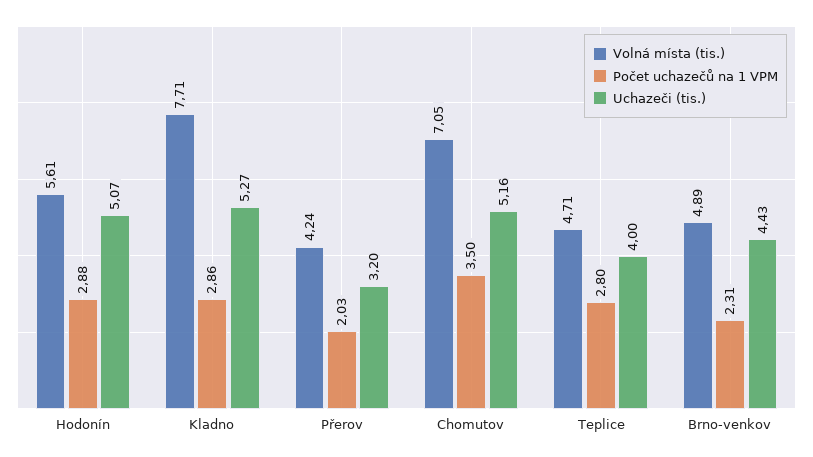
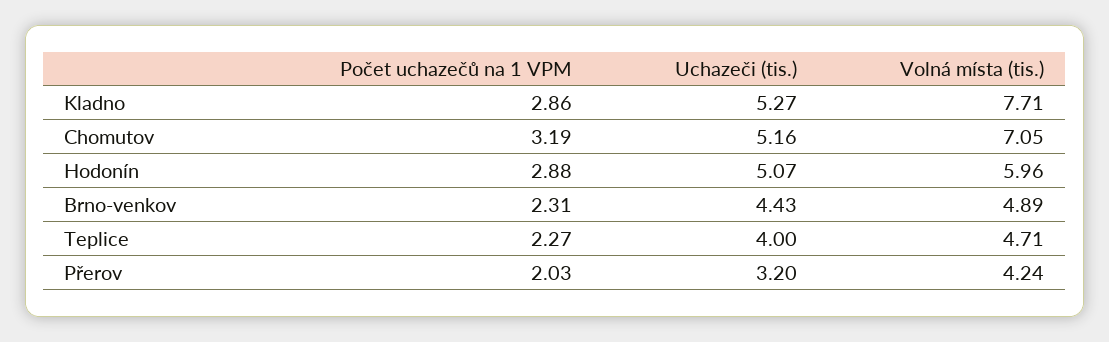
  {
    "Volná místa (tis.)": {
-     "Hodonín": 5.61,
+     "Hodonín": 5.96,
      "Kladno": 7.71,
      "Přerov": 4.24,
      "Chomutov": 7.05,
      "Teplice": 4.71,
      "Brno-venkov": 4.89
    },
    "Počet uchazečů na 1 VPM": {
      "Hodonín": 2.88,
      "Kladno": 2.86,
      "Přerov": 2.03,
-     "Chomutov": 3.5,
+     "Chomutov": 3.19,
-     "Teplice": 2.8,
+     "Teplice": 2.27,
      "Brno-venkov": 2.31
    },
    "Uchazeči (tis.)": {
      "Hodonín": 5.07,
      "Kladno": 5.27,
      "Přerov": 3.2,
      "Chomutov": 5.16,
      "Teplice": 4,
      "Brno-venkov": 4.43
    }
  }

